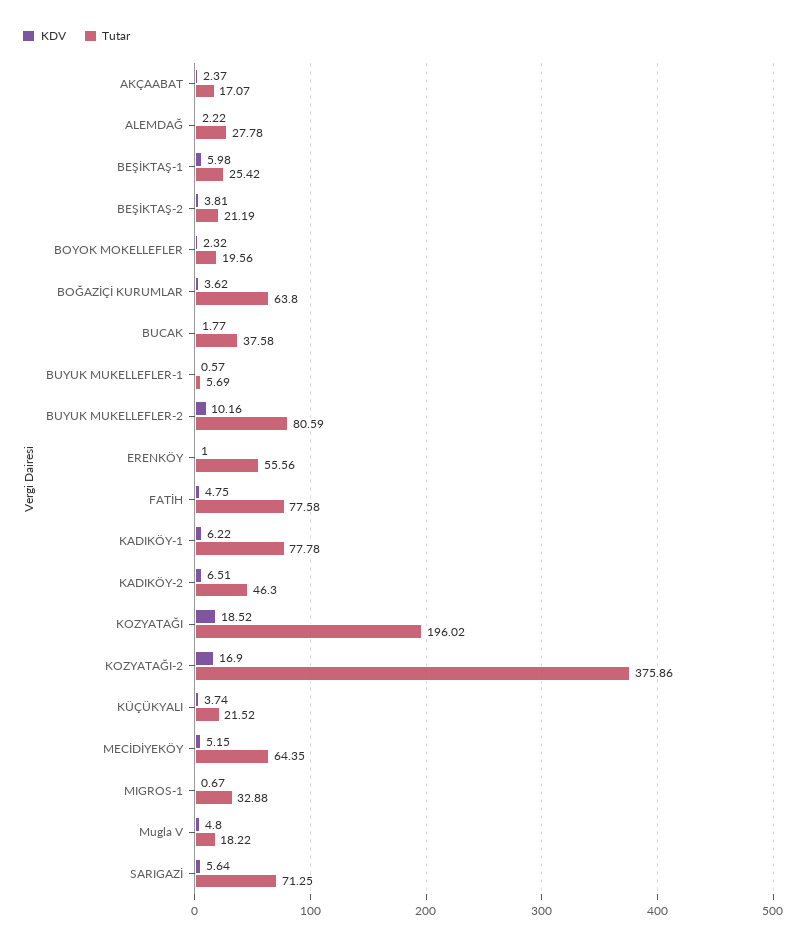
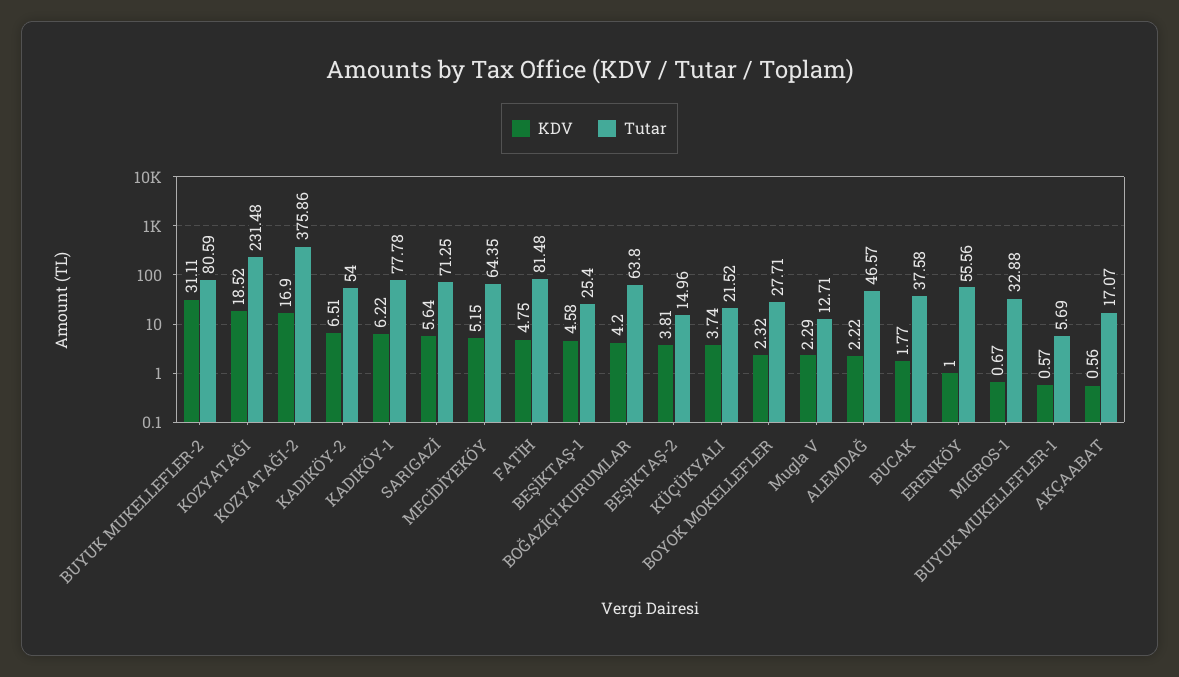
  {
    "KDV": {
-     "AKÇAABAT": 2.37,
+     "AKÇAABAT": 0.56,
      "ALEMDAĞ": 2.22,
-     "BEŞİKTAŞ-1": 5.98,
+     "BEŞİKTAŞ-1": 4.58,
      "BEŞİKTAŞ-2": 3.81,
      "BOYOK MOKELLEFLER": 2.32,
-     "BOĞAZİÇİ KURUMLAR": 3.62,
+     "BOĞAZİÇİ KURUMLAR": 4.2,
      "BUCAK": 1.77,
      "BUYUK MUKELLEFLER-1": 0.57,
-     "BUYUK MUKELLEFLER-2": 10.16,
+     "BUYUK MUKELLEFLER-2": 31.11,
      "ERENKÖY": 1,
      "FATİH": 4.75,
      "KADIKÖY-1": 6.22,
      "KADIKÖY-2": 6.51,
      "KOZYATAĞI": 18.52,
      "KOZYATAĞI-2": 16.9,
      "KÜÇÜKYALI": 3.74,
      "MECİDİYEKÖY": 5.15,
      "MIGROS-1": 0.67,
-     "Mugla V": 4.8,
+     "Mugla V": 2.29,
      "SARIGAZİ": 5.64
    },
    "Tutar": {
      "AKÇAABAT": 17.07,
-     "ALEMDAĞ": 27.78,
+     "ALEMDAĞ": 46.57,
-     "BEŞİKTAŞ-1": 25.42,
+     "BEŞİKTAŞ-1": 25.4,
-     "BEŞİKTAŞ-2": 21.19,
+     "BEŞİKTAŞ-2": 14.96,
-     "BOYOK MOKELLEFLER": 19.56,
+     "BOYOK MOKELLEFLER": 27.71,
      "BOĞAZİÇİ KURUMLAR": 63.8,
      "BUCAK": 37.58,
      "BUYUK MUKELLEFLER-1": 5.69,
      "BUYUK MUKELLEFLER-2": 80.59,
      "ERENKÖY": 55.56,
-     "FATİH": 77.58,
+     "FATİH": 81.48,
      "KADIKÖY-1": 77.78,
-     "KADIKÖY-2": 46.3,
+     "KADIKÖY-2": 54,
-     "KOZYATAĞI": 196.02,
+     "KOZYATAĞI": 231.48,
      "KOZYATAĞI-2": 375.86,
      "KÜÇÜKYALI": 21.52,
      "MECİDİYEKÖY": 64.35,
      "MIGROS-1": 32.88,
-     "Mugla V": 18.22,
+     "Mugla V": 12.71,
      "SARIGAZİ": 71.25
    }
  }

